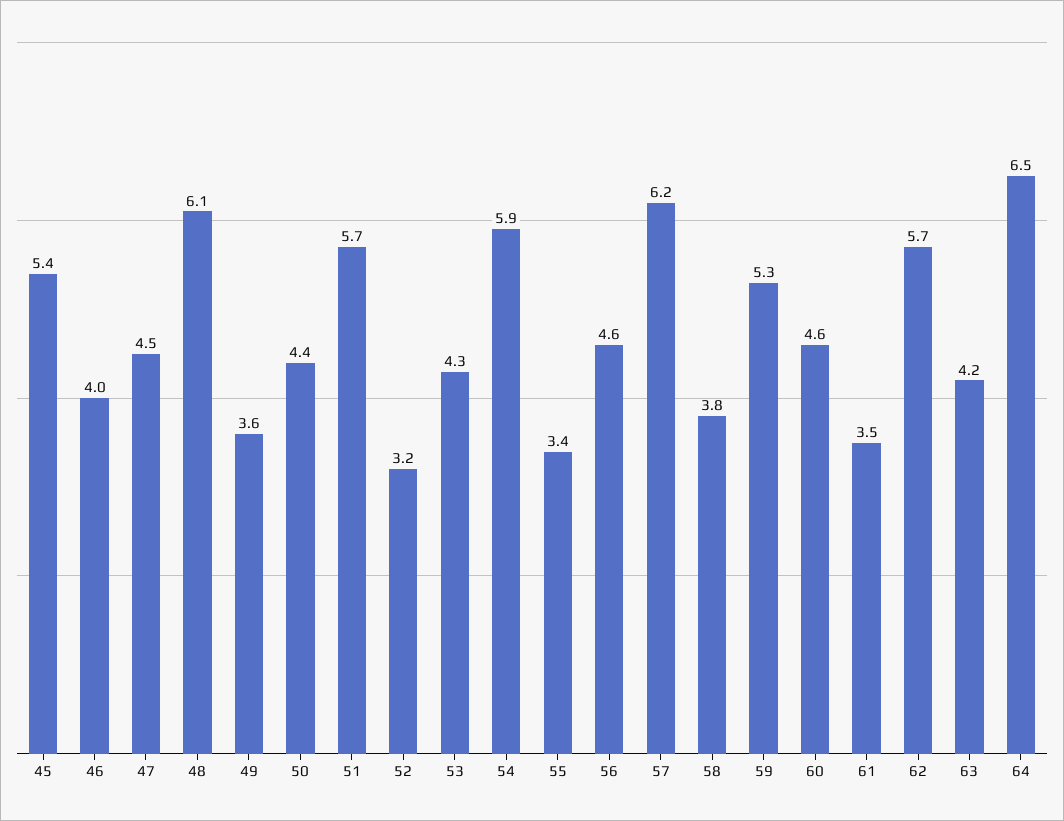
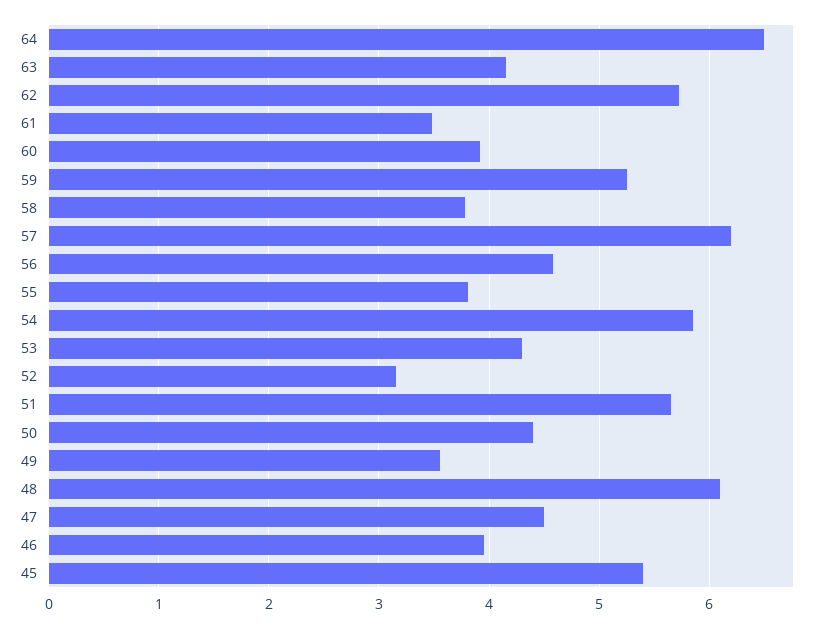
  {
    "45": 5.4,
    "46": 4,
    "47": 4.5,
    "48": 6.1,
    "49": 3.6,
    "50": 4.4,
    "51": 5.7,
    "52": 3.2,
    "53": 4.3,
    "54": 5.9,
-   "55": 3.4,
+   "55": 3.8,
    "56": 4.6,
    "57": 6.2,
    "58": 3.8,
    "59": 5.3,
-   "60": 4.6,
+   "60": 3.9,
    "61": 3.5,
    "62": 5.7,
    "63": 4.2,
    "64": 6.5
  }

